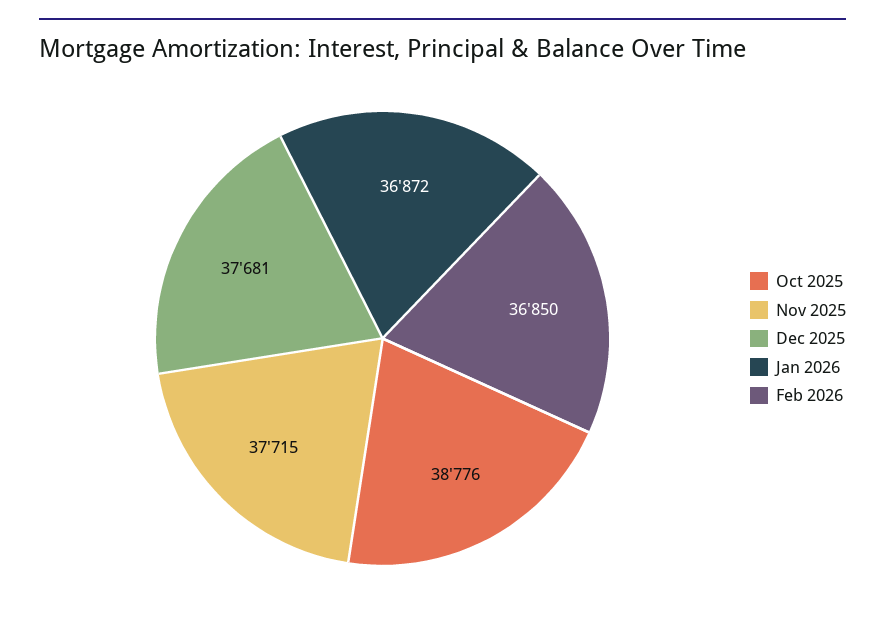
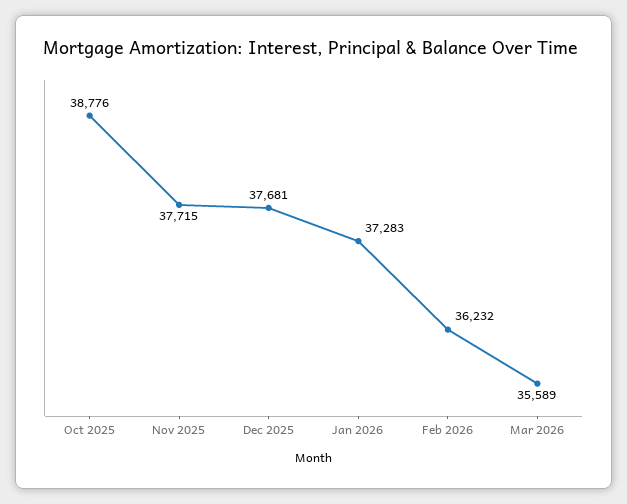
  {
    "Oct 2025": 38776,
    "Nov 2025": 37715,
    "Dec 2025": 37681,
-   "Jan 2026": 36872,
+   "Jan 2026": 37283,
-   "Feb 2026": 36850
+   "Feb 2026": 36232,
+   "Mar 2026": 35589
  }

